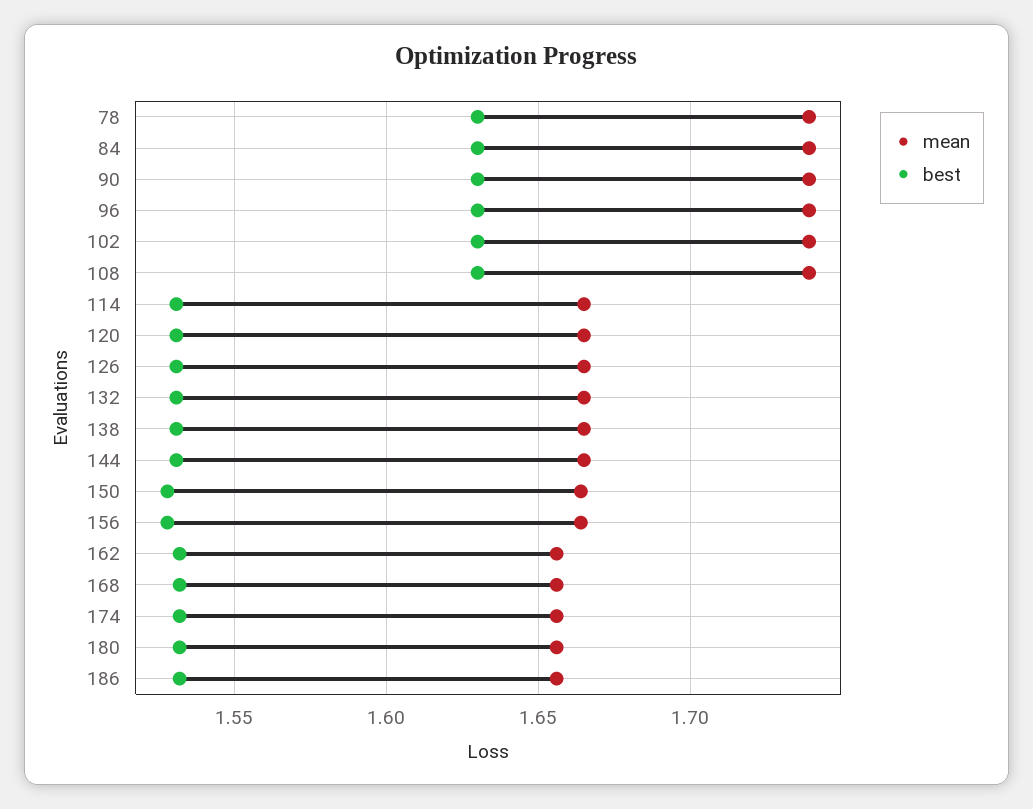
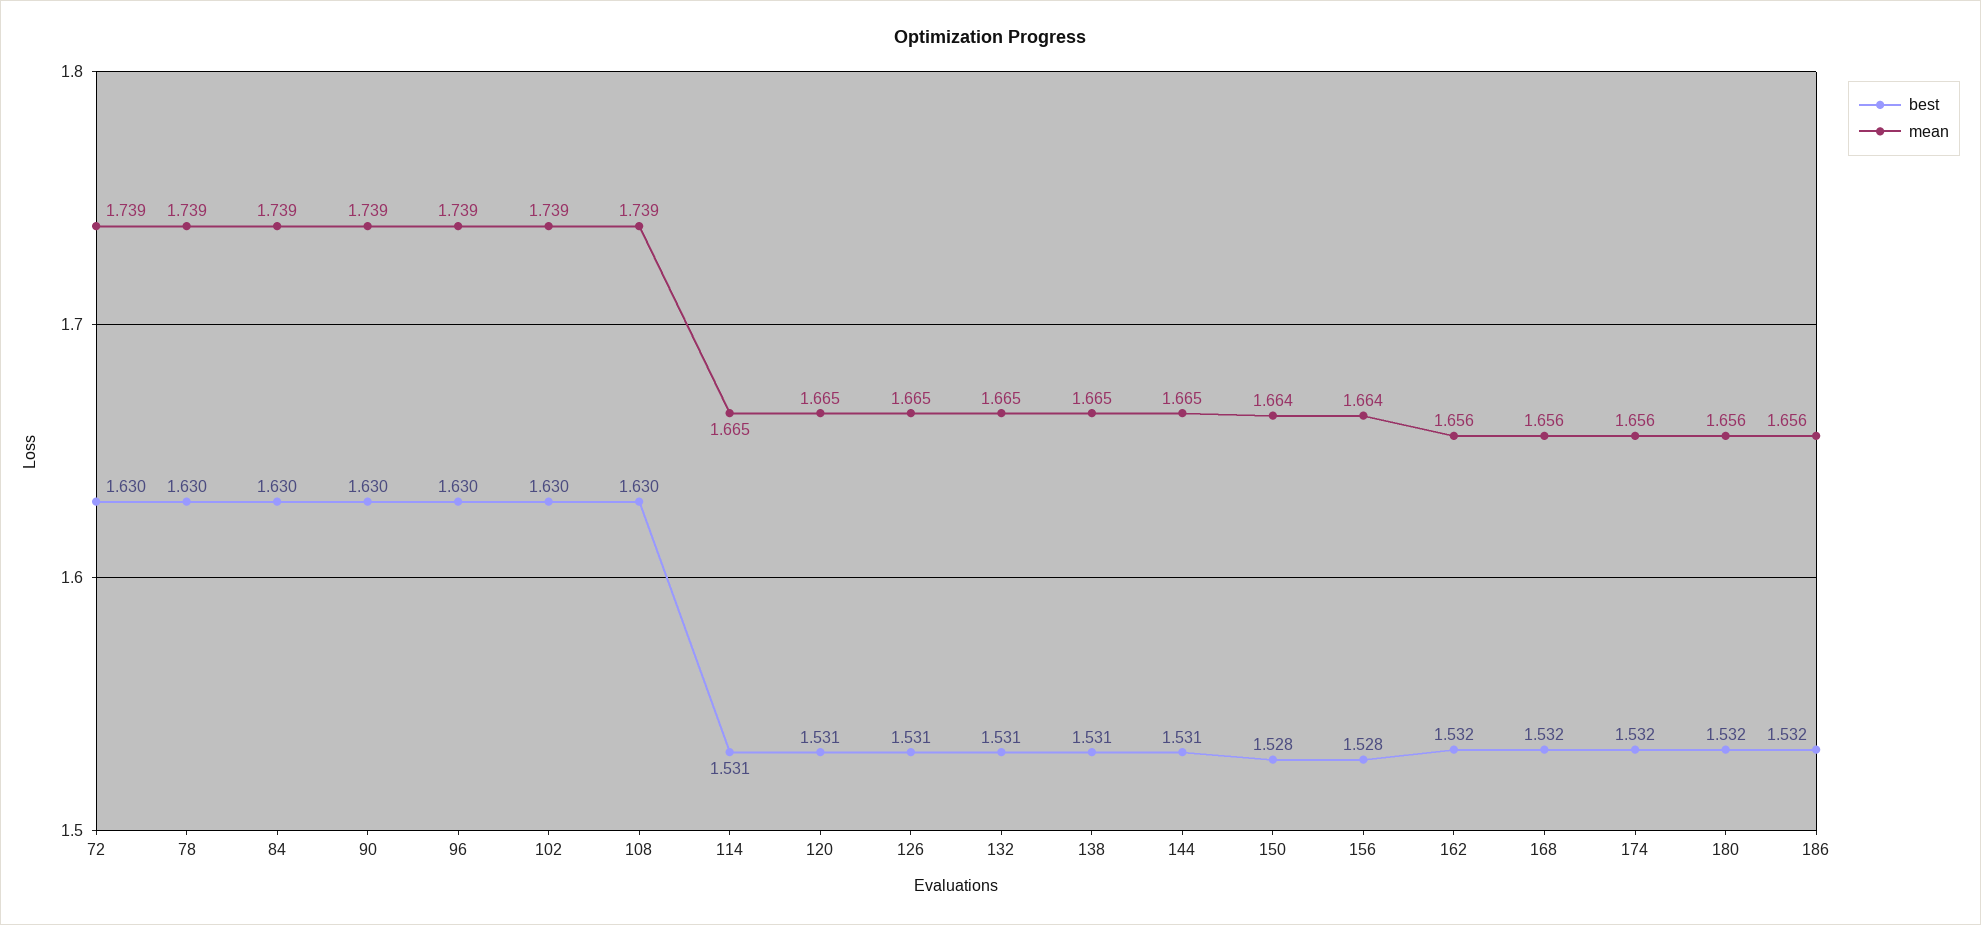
  {
    "mean": {
      "78": 1.739,
      "84": 1.739,
      "90": 1.739,
      "96": 1.739,
      "102": 1.739,
      "108": 1.739,
      "114": 1.665,
      "120": 1.665,
      "126": 1.665,
      "132": 1.665,
      "138": 1.665,
      "144": 1.665,
      "150": 1.664,
      "156": 1.664,
      "162": 1.656,
      "168": 1.656,
      "174": 1.656,
      "180": 1.656,
-     "186": 1.656
+     "186": 1.656,
+     "72": 1.739
    },
    "best": {
      "78": 1.63,
      "84": 1.63,
      "90": 1.63,
      "96": 1.63,
      "102": 1.63,
      "108": 1.63,
      "114": 1.531,
      "120": 1.531,
      "126": 1.531,
      "132": 1.531,
      "138": 1.531,
      "144": 1.531,
      "150": 1.528,
      "156": 1.528,
      "162": 1.532,
      "168": 1.532,
      "174": 1.532,
      "180": 1.532,
-     "186": 1.532
+     "186": 1.532,
+     "72": 1.63
    }
  }

